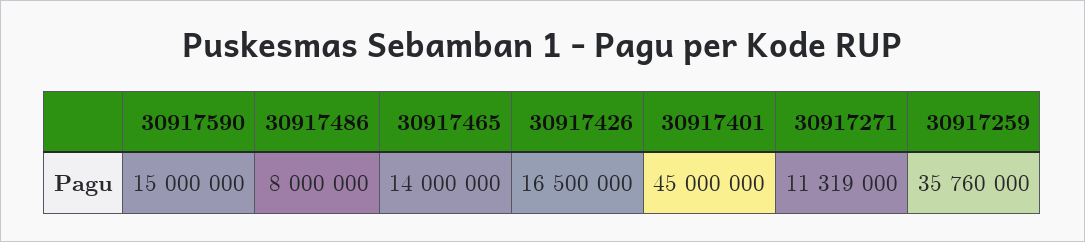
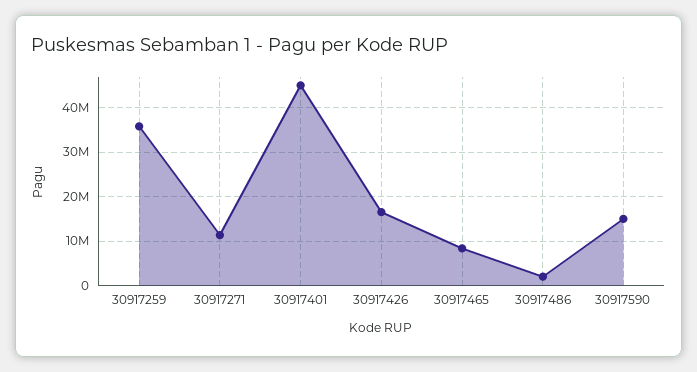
  {
    "30917590": 15000000,
-   "30917486": 8000000,
+   "30917486": 2000000,
-   "30917465": 14000000,
+   "30917465": 8000000,
    "30917426": 16500000,
    "30917401": 45000000,
    "30917271": 11319000,
    "30917259": 35760000
  }

